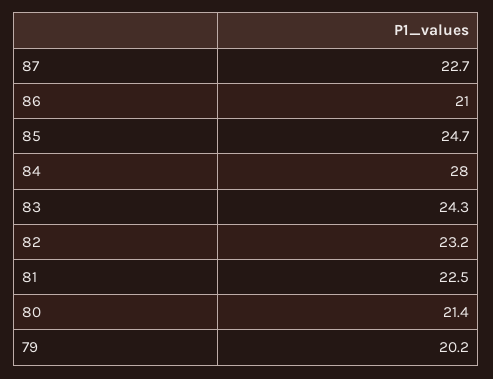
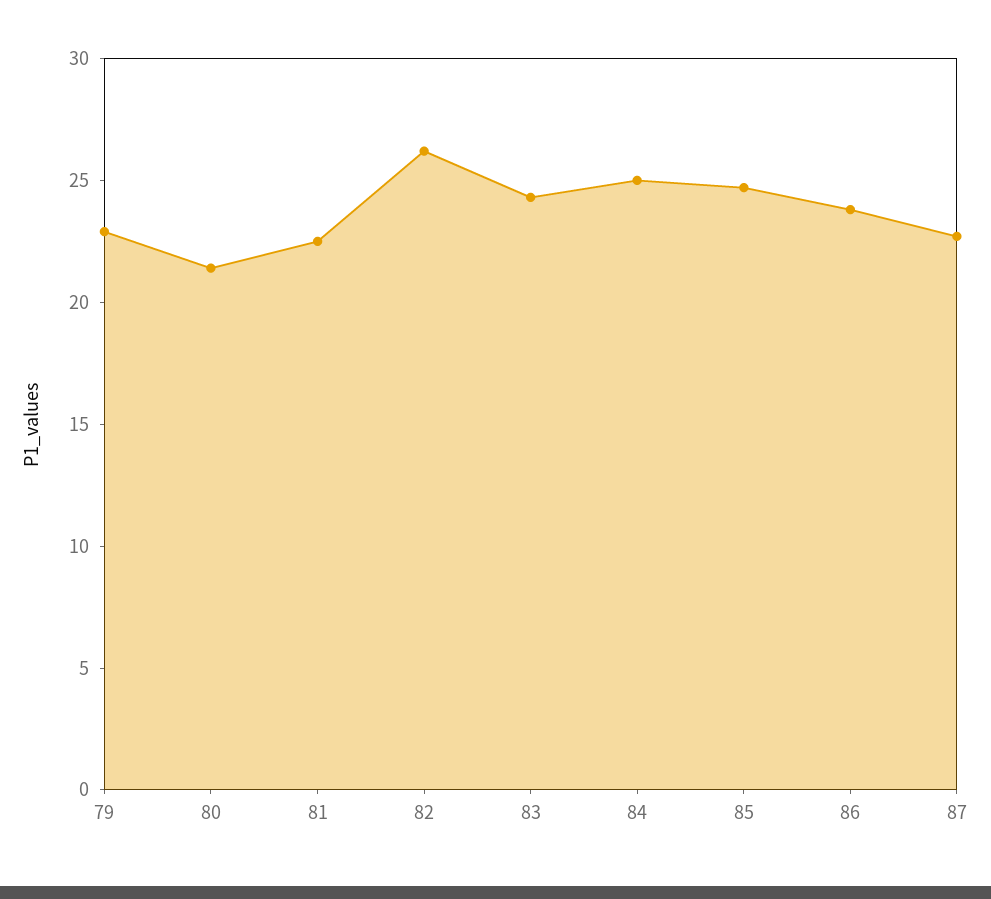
  {
    "87": 22.7,
-   "86": 21,
+   "86": 24,
    "85": 24.7,
-   "84": 28,
+   "84": 25,
    "83": 24.3,
-   "82": 23.2,
+   "82": 26,
    "81": 22.5,
    "80": 21.4,
-   "79": 20.2
+   "79": 23
  }

